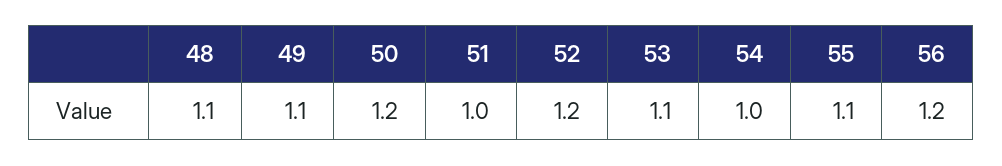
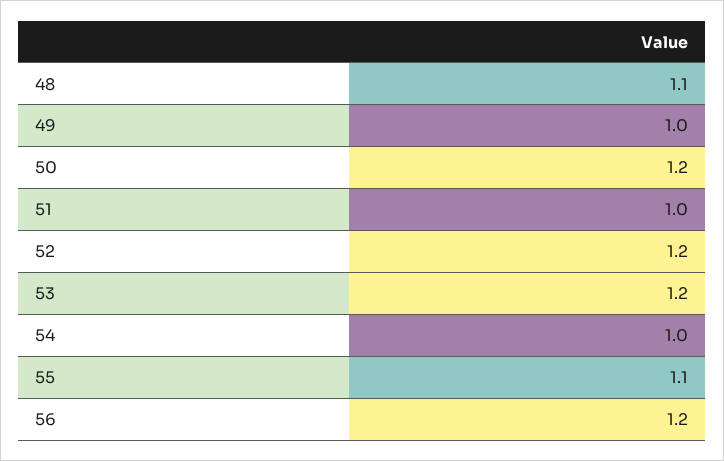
  {
    "48": 1.1,
-   "49": 1.1,
+   "49": 1,
    "50": 1.2,
    "51": 1,
    "52": 1.2,
-   "53": 1.1,
+   "53": 1.2,
    "54": 1,
    "55": 1.1,
    "56": 1.2
  }

